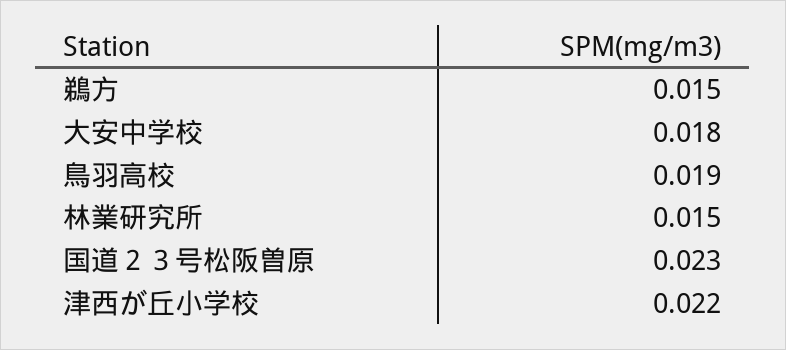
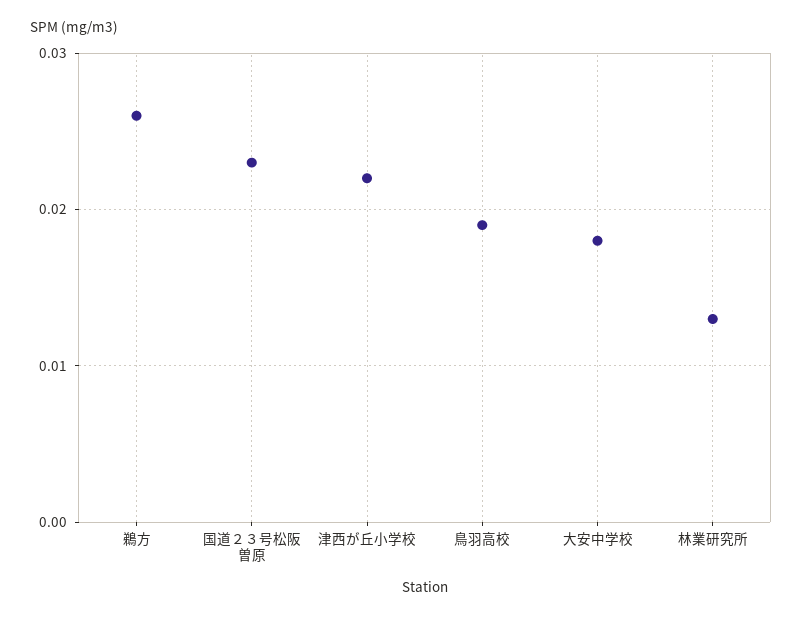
  {
-   "鵜方": 0.015,
+   "鵜方": 0.026,
    "大安中学校": 0.018,
    "鳥羽高校": 0.019,
-   "林業研究所": 0.015,
+   "林業研究所": 0.013,
    "国道２３号松阪曽原": 0.023,
    "津西が丘小学校": 0.022
  }

